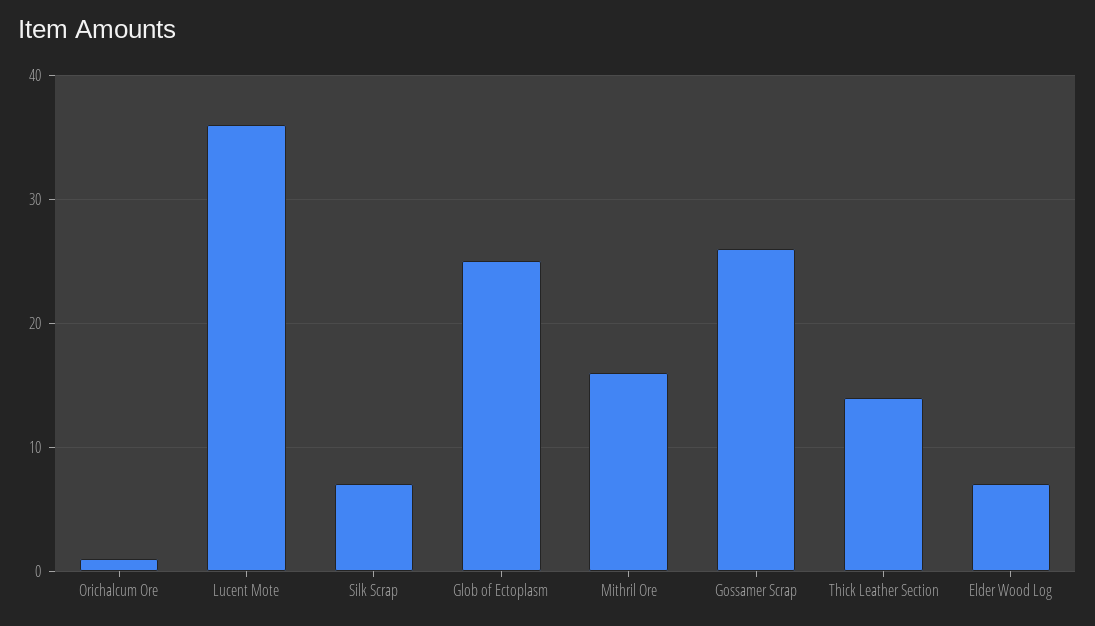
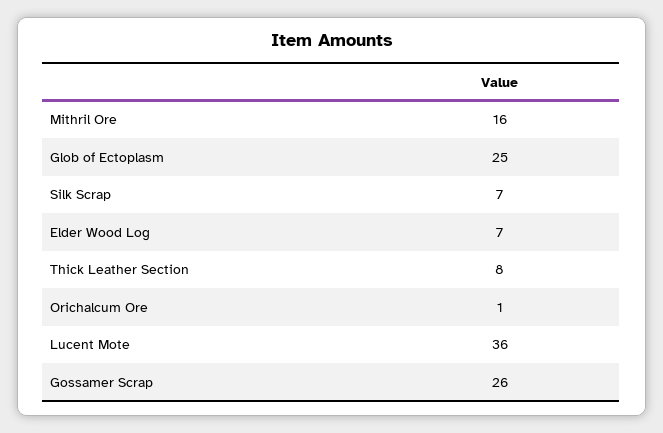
  {
    "Orichalcum Ore": 1,
    "Lucent Mote": 36,
    "Silk Scrap": 7,
    "Glob of Ectoplasm": 25,
    "Mithril Ore": 16,
    "Gossamer Scrap": 26,
-   "Thick Leather Section": 14,
+   "Thick Leather Section": 8,
    "Elder Wood Log": 7
  }

